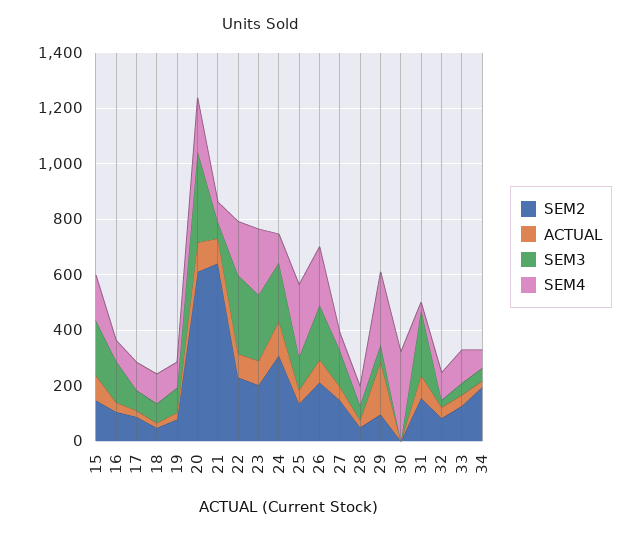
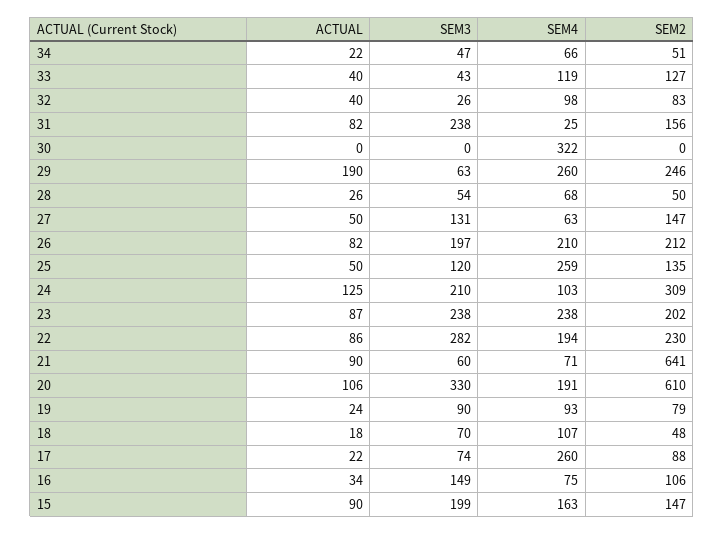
  {
    "SEM2": {
      "15": 147,
      "16": 106,
      "17": 88,
      "18": 48,
      "19": 79,
      "20": 610,
      "21": 641,
      "22": 230,
      "23": 202,
      "24": 309,
      "25": 135,
      "26": 212,
      "27": 147,
      "28": 50,
-     "29": 100,
+     "29": 246,
      "30": 0,
      "31": 156,
      "32": 83,
      "33": 127,
-     "34": 200
+     "34": 51
    },
    "ACTUAL": {
      "15": 90,
      "16": 34,
      "17": 22,
      "18": 18,
      "19": 24,
      "20": 106,
      "21": 90,
      "22": 86,
      "23": 87,
      "24": 125,
      "25": 50,
      "26": 82,
      "27": 50,
      "28": 26,
      "29": 190,
      "30": 0,
      "31": 82,
      "32": 40,
      "33": 40,
      "34": 22
    },
    "SEM3": {
      "15": 199,
      "16": 149,
      "17": 74,
      "18": 70,
      "19": 90,
      "20": 330,
      "21": 60,
      "22": 282,
      "23": 238,
      "24": 210,
      "25": 120,
      "26": 197,
      "27": 131,
      "28": 54,
      "29": 63,
      "30": 0,
      "31": 238,
      "32": 26,
      "33": 43,
      "34": 47
    },
    "SEM4": {
      "15": 163,
      "16": 75,
-     "17": 100,
+     "17": 260,
      "18": 107,
      "19": 93,
      "20": 191,
      "21": 71,
      "22": 194,
      "23": 238,
      "24": 103,
      "25": 259,
      "26": 210,
      "27": 63,
      "28": 68,
      "29": 260,
      "30": 322,
      "31": 25,
      "32": 98,
      "33": 119,
      "34": 66
    }
  }

